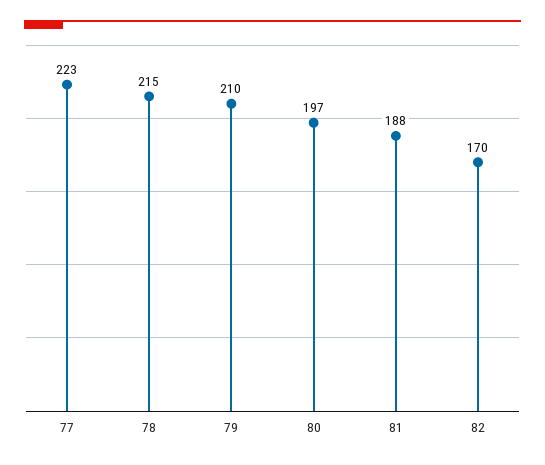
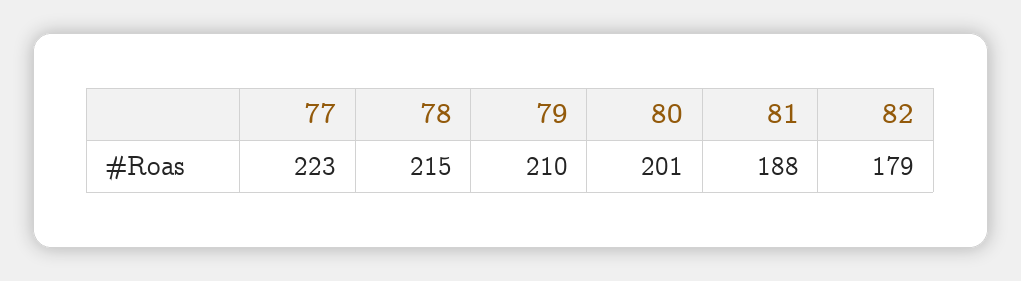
  {
    "77": 223,
    "78": 215,
    "79": 210,
-   "80": 197,
+   "80": 201,
    "81": 188,
-   "82": 170
+   "82": 179
  }

